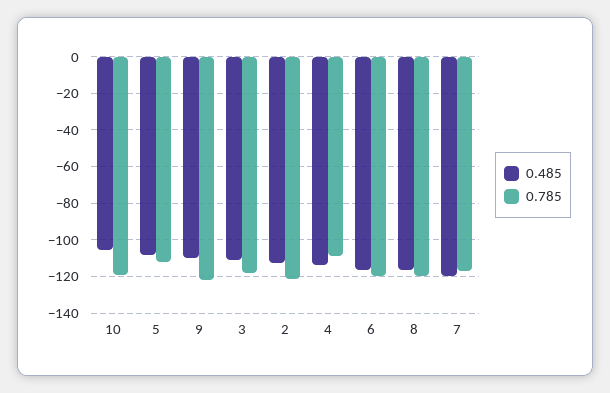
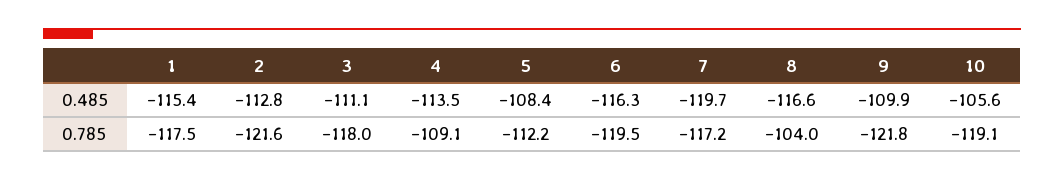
  {
    "0.485": {
      "10": -105.6,
      "5": -108.4,
      "9": -109.9,
      "3": -111.1,
      "2": -112.8,
      "4": -113.5,
      "6": -116.3,
      "8": -116.6,
-     "7": -119.7
+     "7": -119.7,
+     "1": -115.4
    },
    "0.785": {
      "10": -119.1,
      "5": -112.2,
      "9": -121.8,
      "3": -118,
      "2": -121.6,
      "4": -109.1,
      "6": -119.5,
-     "8": -120,
+     "8": -104,
-     "7": -117.2
+     "7": -117.2,
+     "1": -117.5
    }
  }

